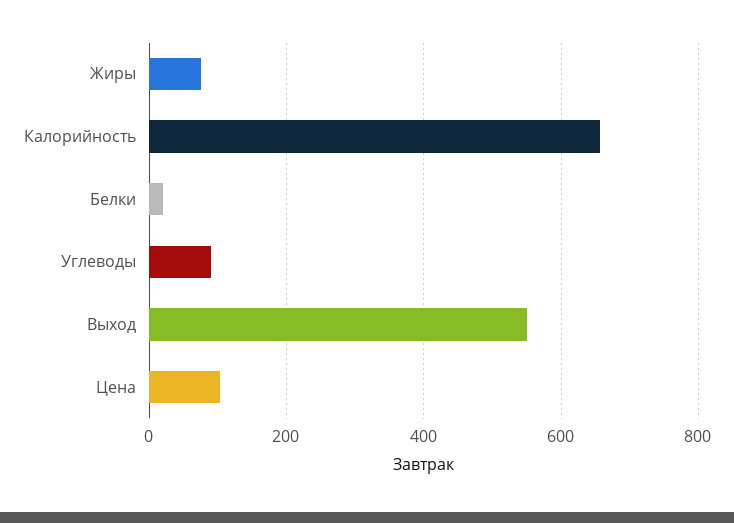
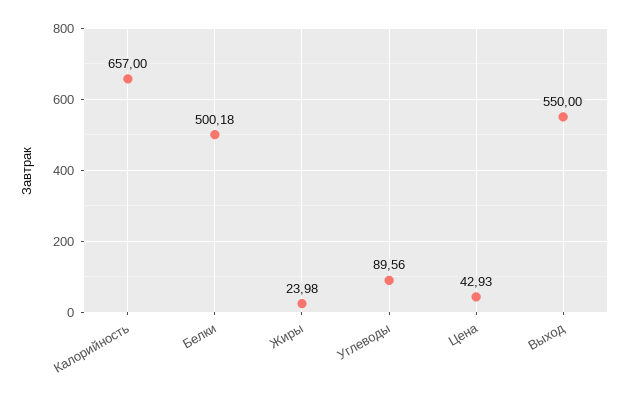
  {
-   "Жиры": 80,
+   "Жиры": 23.98,
    "Калорийность": 657,
-   "Белки": 20,
+   "Белки": 500.18,
    "Углеводы": 89.56,
    "Выход": 550,
-   "Цена": 100
+   "Цена": 42.93
  }

